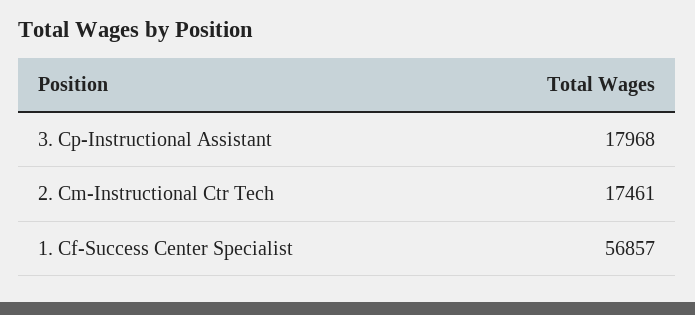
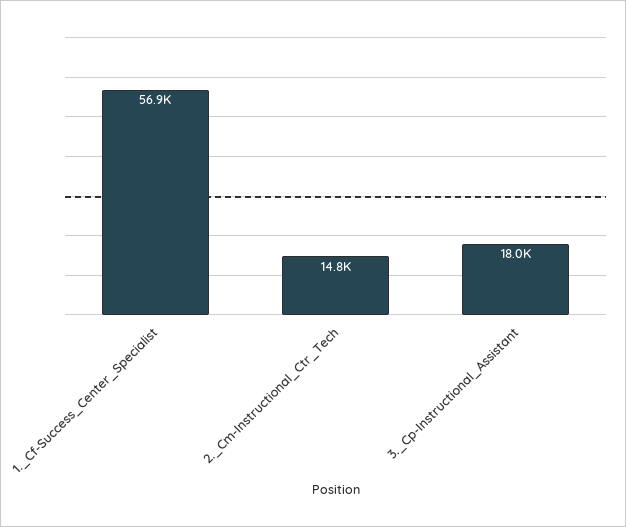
  {
    "3. Cp-Instructional Assistant": 17968,
-   "2. Cm-Instructional Ctr Tech": 17461,
+   "2. Cm-Instructional Ctr Tech": 14800,
    "1. Cf-Success Center Specialist": 56857
  }

